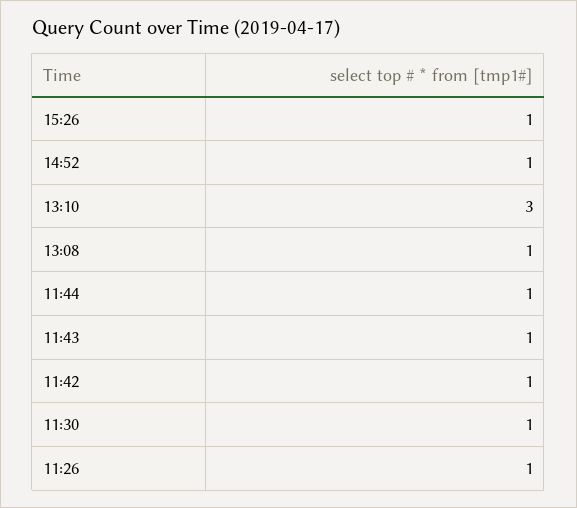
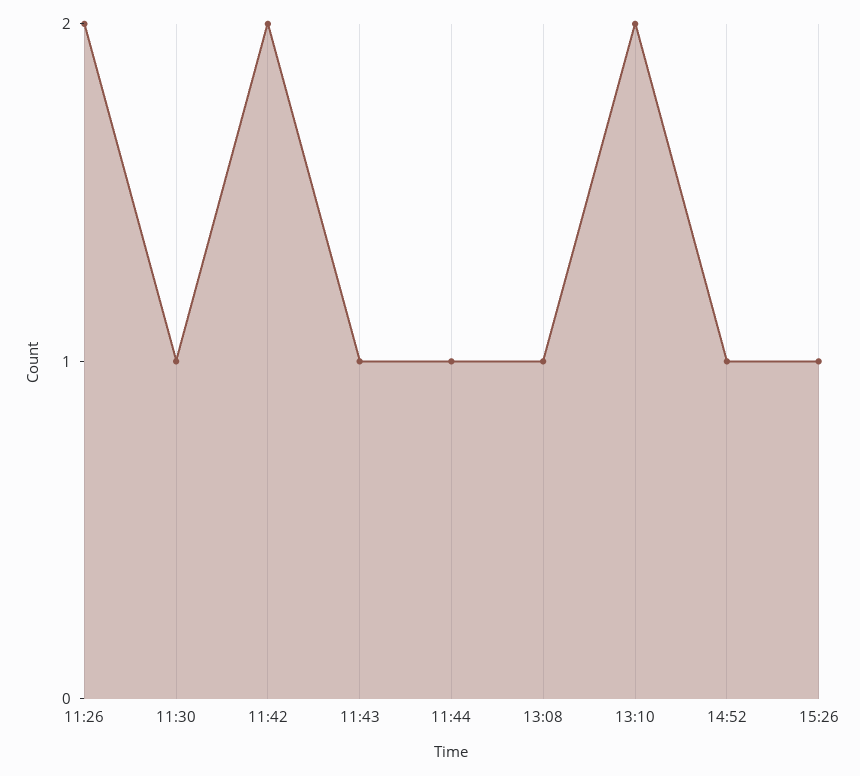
  {
    "15:26": 1,
    "14:52": 1,
-   "13:10": 3,
+   "13:10": 2,
    "13:08": 1,
    "11:44": 1,
    "11:43": 1,
-   "11:42": 1,
+   "11:42": 2,
    "11:30": 1,
-   "11:26": 1
+   "11:26": 2
  }

